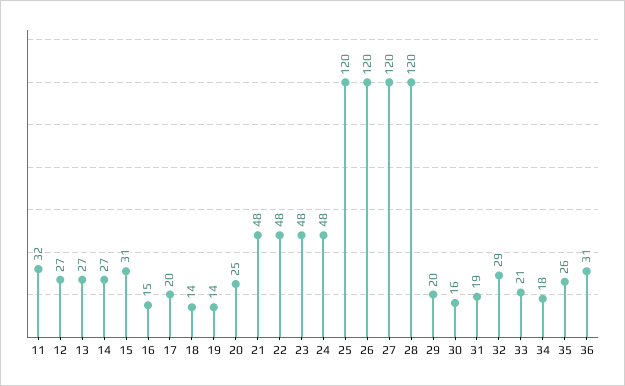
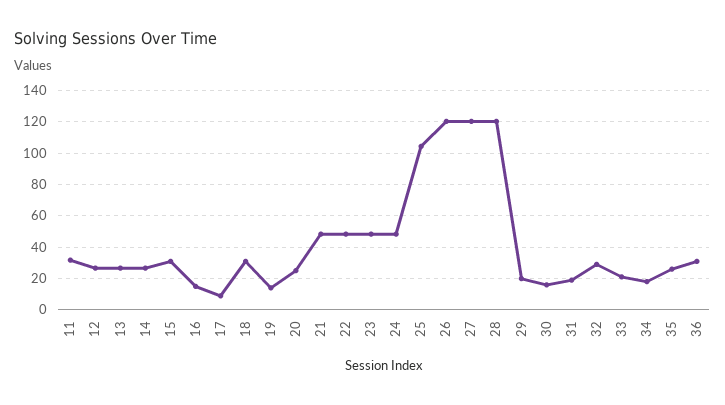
  {
    "11": 32,
    "12": 27,
    "13": 27,
    "14": 27,
    "15": 31,
    "16": 15,
-   "17": 20,
+   "17": 10,
-   "18": 14,
+   "18": 30,
    "19": 14,
    "20": 25,
    "21": 48,
    "22": 48,
    "23": 48,
    "24": 48,
-   "25": 120,
+   "25": 105,
    "26": 120,
    "27": 120,
    "28": 120,
    "29": 20,
    "30": 16,
    "31": 19,
    "32": 29,
    "33": 21,
    "34": 18,
    "35": 26,
    "36": 31
  }

